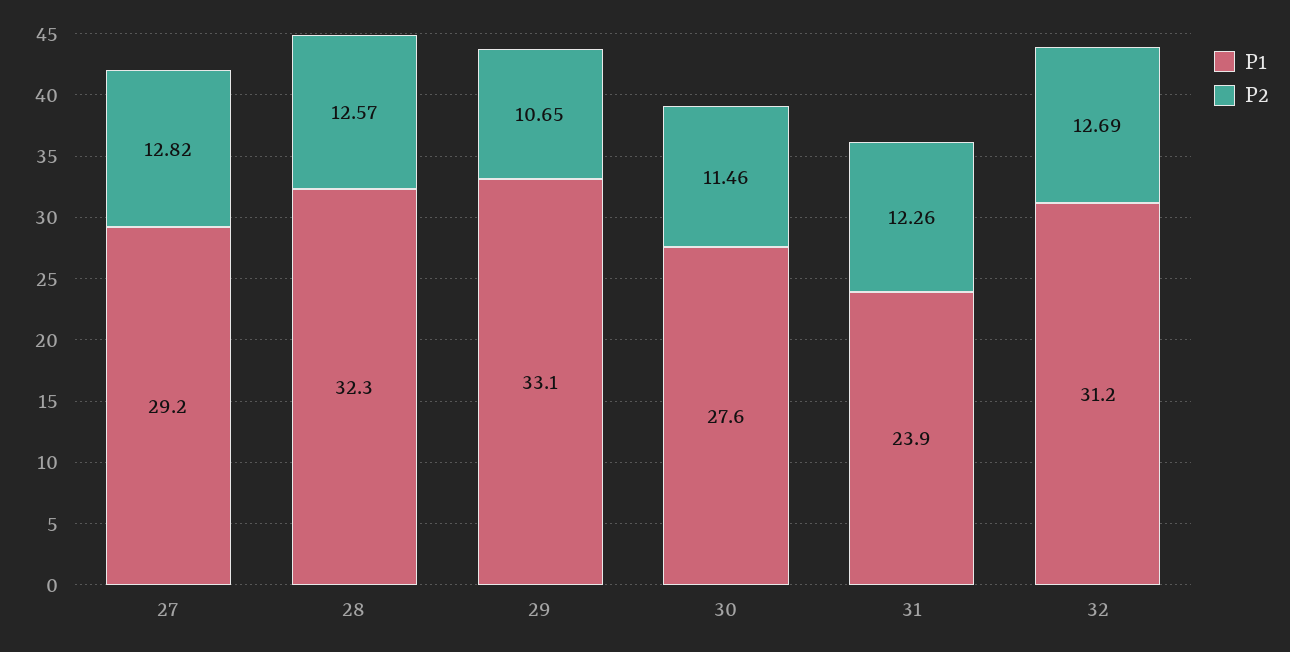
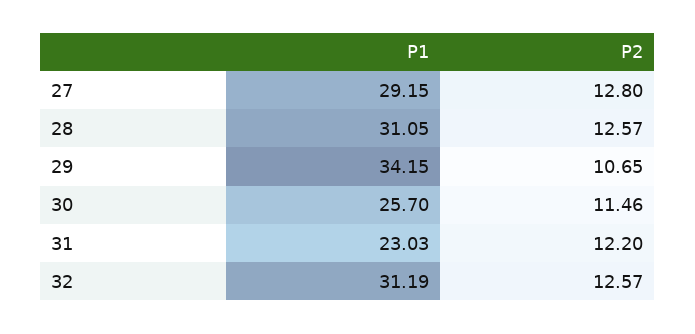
  {
    "P1": {
      "27": 29.15,
-     "28": 32.3,
+     "28": 31.05,
-     "29": 33.1,
+     "29": 34.15,
-     "30": 27.6,
+     "30": 25.7,
-     "31": 23.9,
+     "31": 23.03,
      "32": 31.19
    },
    "P2": {
-     "27": 12.82,
+     "27": 12.8,
      "28": 12.57,
      "29": 10.65,
      "30": 11.46,
-     "31": 12.26,
+     "31": 12.2,
-     "32": 12.69
+     "32": 12.57
    }
  }

